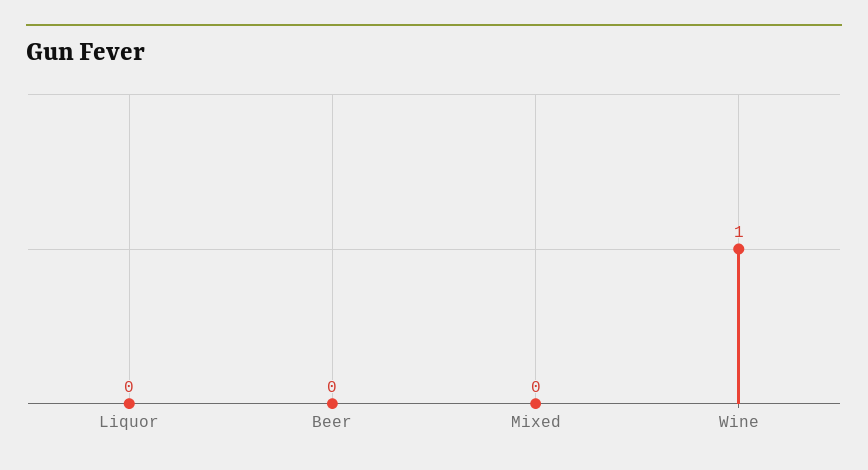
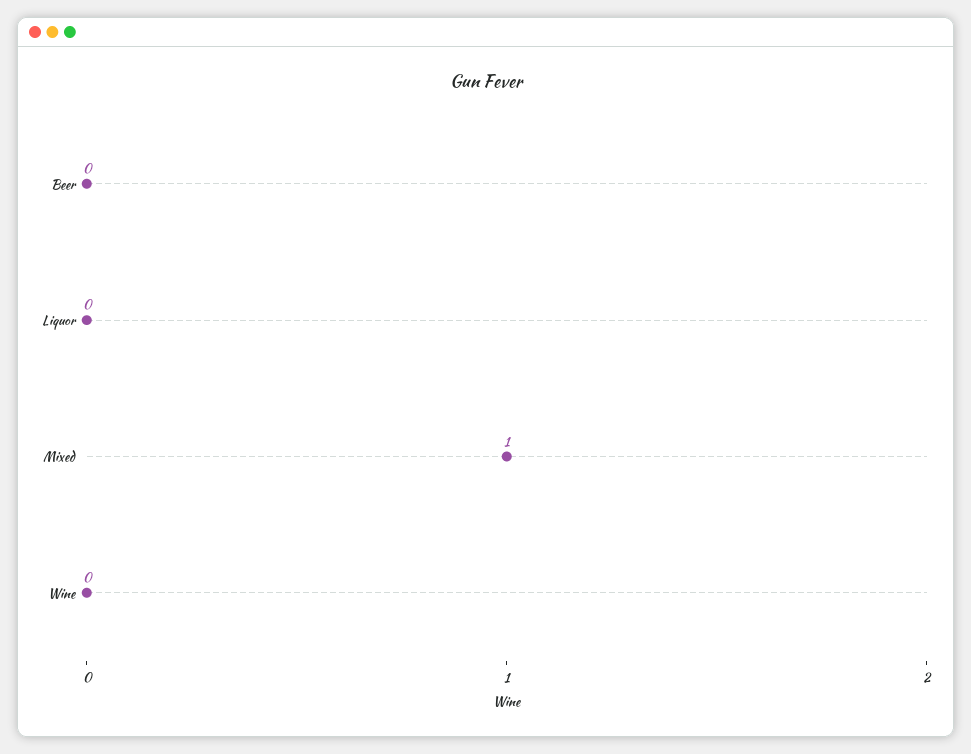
  {
    "Liquor": 0,
    "Beer": 0,
-   "Mixed": 0,
+   "Mixed": 1,
-   "Wine": 1
+   "Wine": 0
  }

